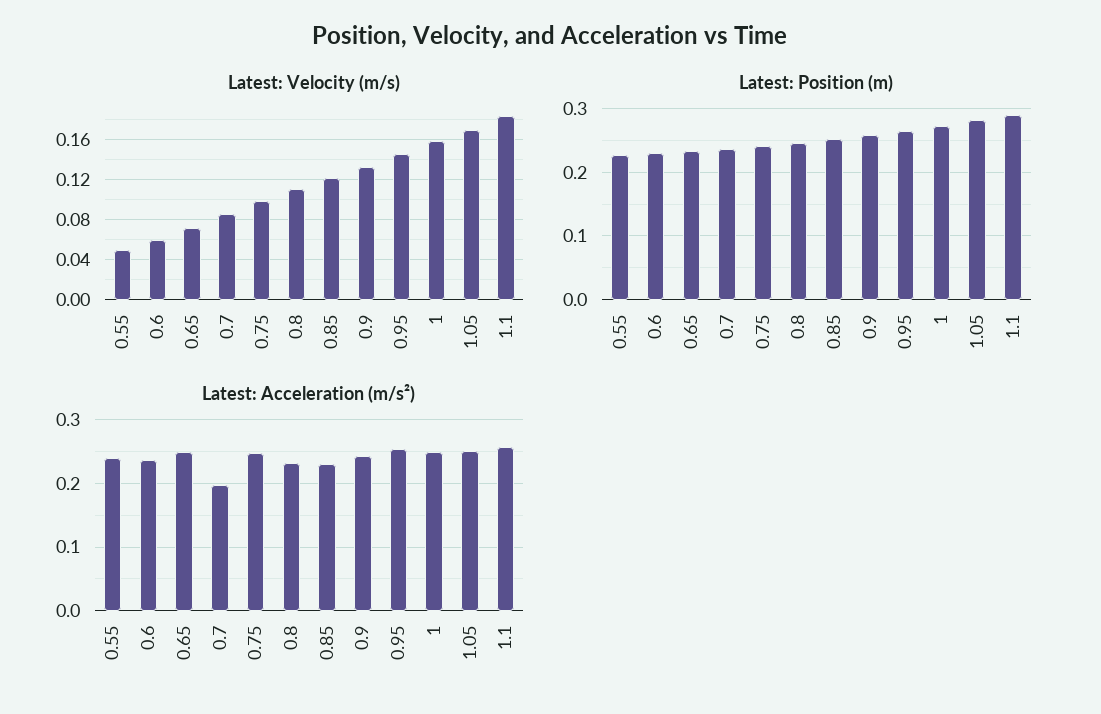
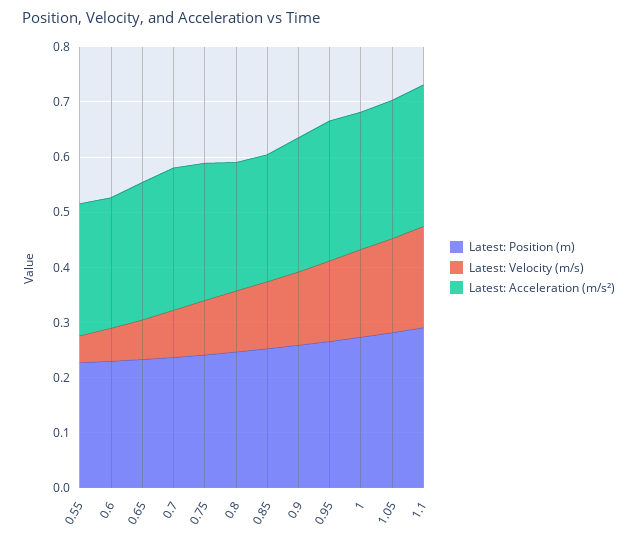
  {
    "Latest: Velocity (m/s)": {
      "0.55": 0.05,
      "0.6": 0.06,
      "0.65": 0.07,
      "0.7": 0.09,
      "0.75": 0.1,
      "0.8": 0.11,
      "0.85": 0.12,
      "0.9": 0.13,
      "0.95": 0.15,
      "1": 0.16,
      "1.05": 0.17,
      "1.1": 0.18
    },
    "Latest: Position (m)": {
      "0.55": 0.23,
      "0.6": 0.23,
      "0.65": 0.23,
      "0.7": 0.24,
      "0.75": 0.24,
      "0.8": 0.25,
      "0.85": 0.25,
      "0.9": 0.26,
      "0.95": 0.27,
      "1": 0.27,
      "1.05": 0.28,
      "1.1": 0.29
    },
    "Latest: Acceleration (m/s²)": {
      "0.55": 0.24,
      "0.6": 0.24,
      "0.65": 0.25,
-     "0.7": 0.2,
+     "0.7": 0.26,
      "0.75": 0.25,
      "0.8": 0.23,
      "0.85": 0.23,
      "0.9": 0.24,
      "0.95": 0.25,
      "1": 0.25,
      "1.05": 0.25,
      "1.1": 0.26
    }
  }

